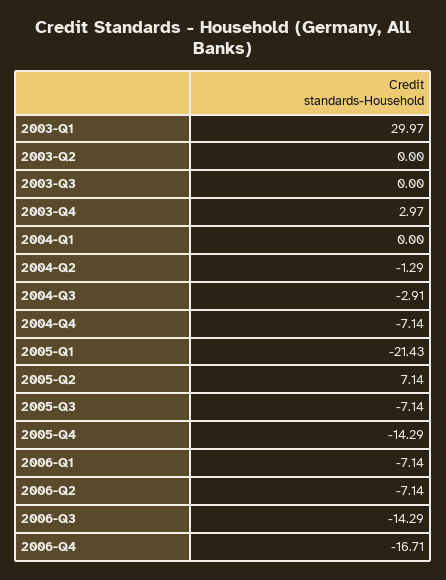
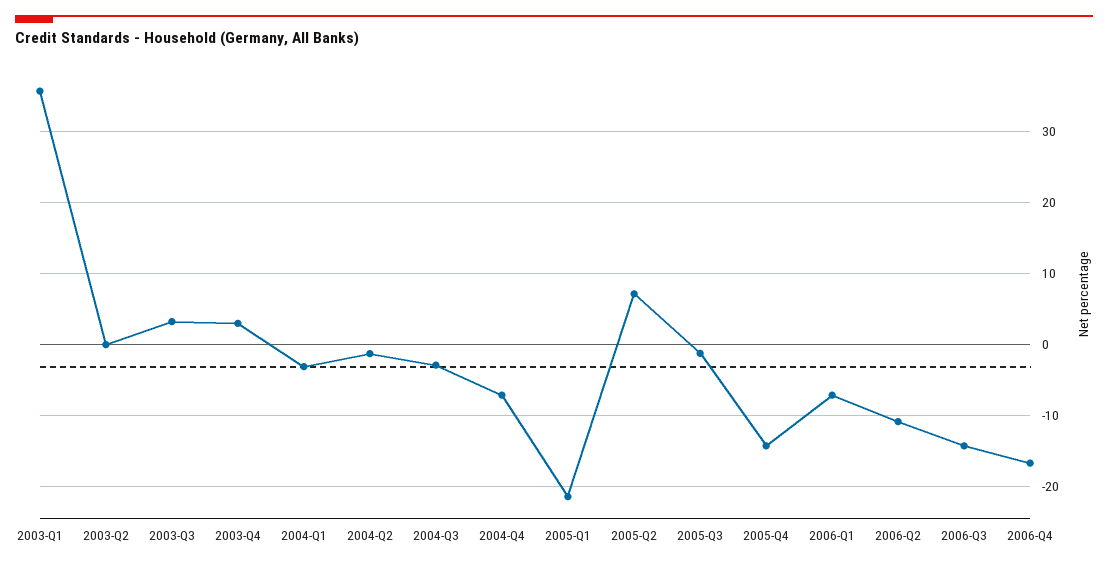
  {
-   "2003-Q1": 29.97,
+   "2003-Q1": 36,
    "2003-Q2": 0,
-   "2003-Q3": 0,
+   "2003-Q3": 3,
    "2003-Q4": 2.97,
-   "2004-Q1": 0,
+   "2004-Q1": -3,
    "2004-Q2": -1.29,
    "2004-Q3": -2.91,
    "2004-Q4": -7.14,
    "2005-Q1": -21.43,
    "2005-Q2": 7.14,
-   "2005-Q3": -7.14,
+   "2005-Q3": -1,
    "2005-Q4": -14.29,
    "2006-Q1": -7.14,
-   "2006-Q2": -7.14,
+   "2006-Q2": -11,
    "2006-Q3": -14.29,
    "2006-Q4": -16.71
  }

